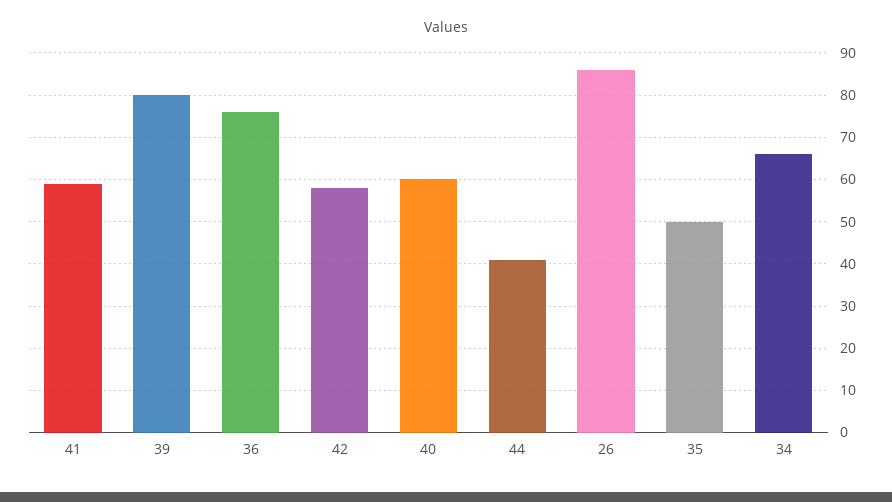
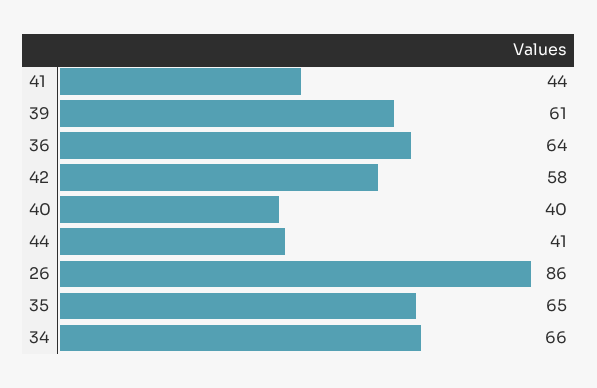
  {
-   "41": 60,
+   "41": 44,
-   "39": 80,
+   "39": 61,
-   "36": 75,
+   "36": 64,
    "42": 58,
-   "40": 60,
+   "40": 40,
    "44": 41,
    "26": 86,
-   "35": 50,
+   "35": 65,
    "34": 66
  }

